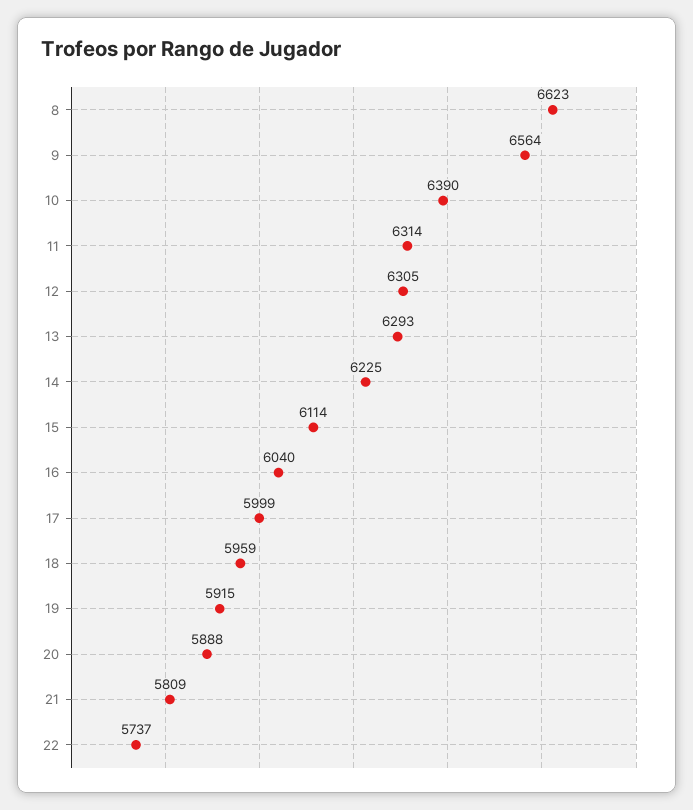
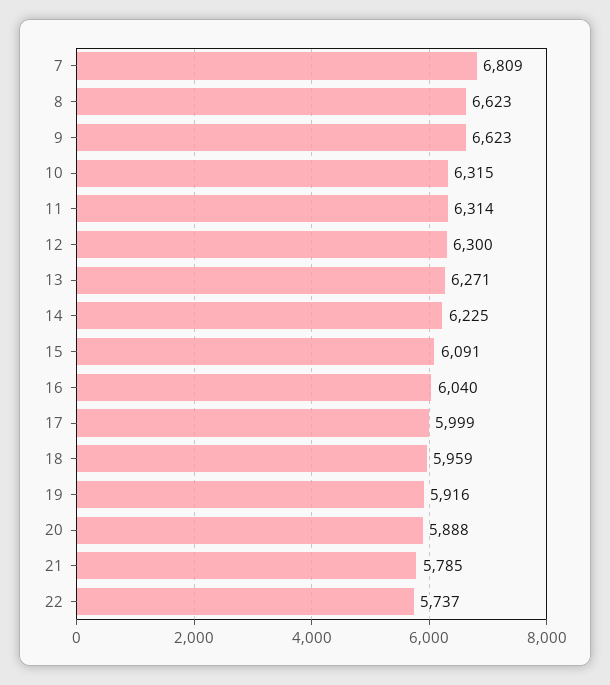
  {
    "8": 6623,
-   "9": 6564,
+   "9": 6623,
-   "10": 6390,
+   "10": 6315,
    "11": 6314,
-   "12": 6305,
+   "12": 6300,
-   "13": 6293,
+   "13": 6271,
    "14": 6225,
-   "15": 6114,
+   "15": 6091,
    "16": 6040,
    "17": 5999,
    "18": 5959,
-   "19": 5915,
+   "19": 5916,
    "20": 5888,
-   "21": 5809,
+   "21": 5785,
-   "22": 5737
+   "22": 5737,
+   "7": 6809
  }

